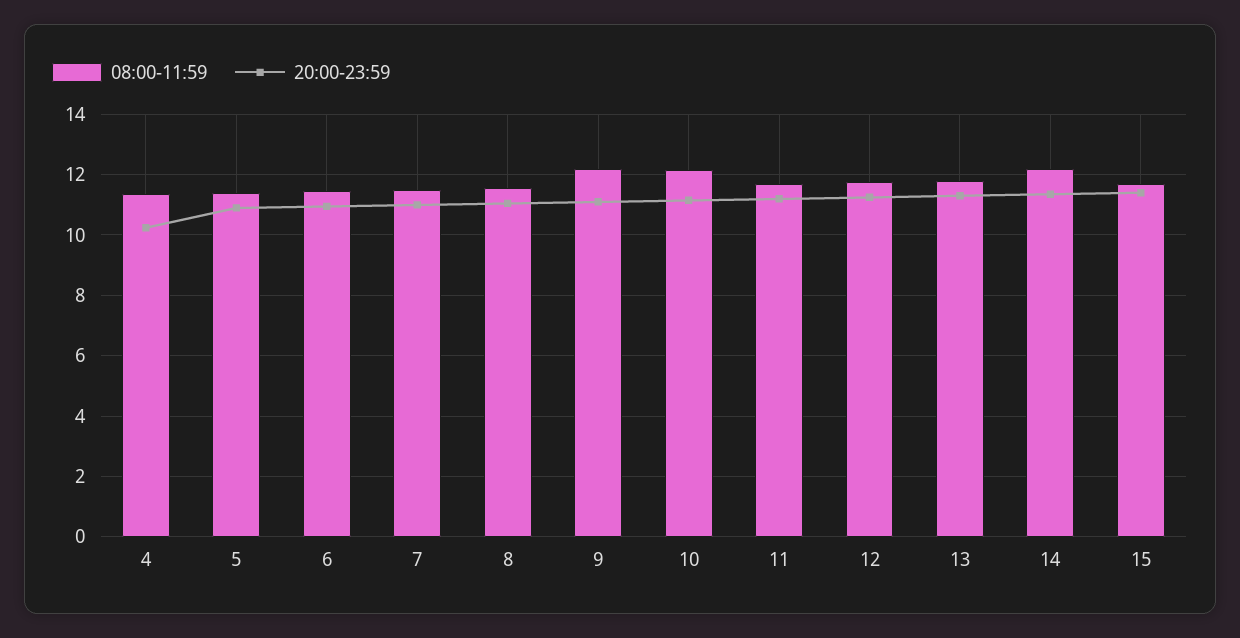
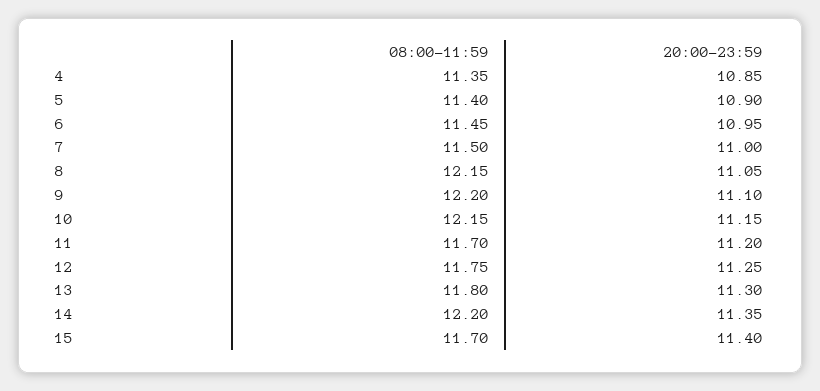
  {
    "08:00-11:59": {
      "4": 11.35,
      "5": 11.4,
      "6": 11.45,
      "7": 11.5,
-     "8": 11.6,
+     "8": 12.15,
      "9": 12.2,
      "10": 12.15,
      "11": 11.7,
      "12": 11.75,
      "13": 11.8,
      "14": 12.2,
      "15": 11.7
    },
    "20:00-23:59": {
-     "4": 10.2,
+     "4": 10.85,
      "5": 10.9,
      "6": 10.95,
      "7": 11,
      "8": 11.05,
      "9": 11.1,
      "10": 11.15,
      "11": 11.2,
      "12": 11.25,
      "13": 11.3,
      "14": 11.35,
      "15": 11.4
    }
  }

